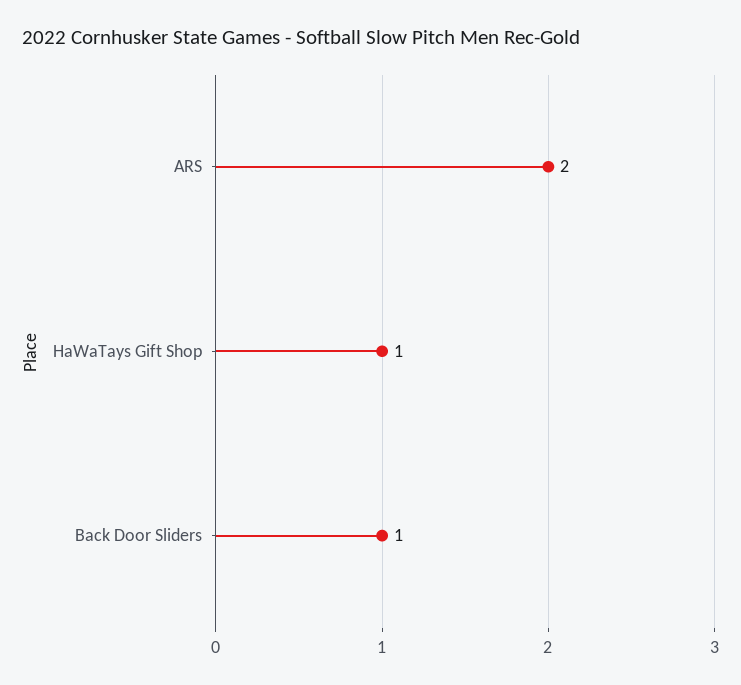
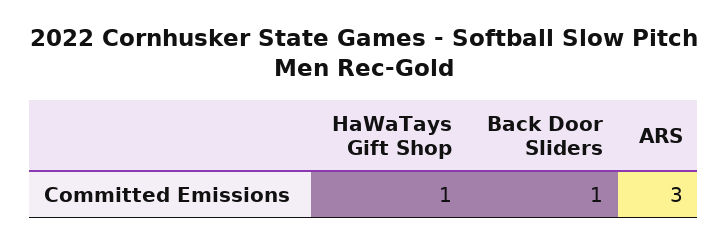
  {
-   "ARS": 2,
+   "ARS": 3,
    "HaWaTays Gift Shop": 1,
    "Back Door Sliders": 1
  }

